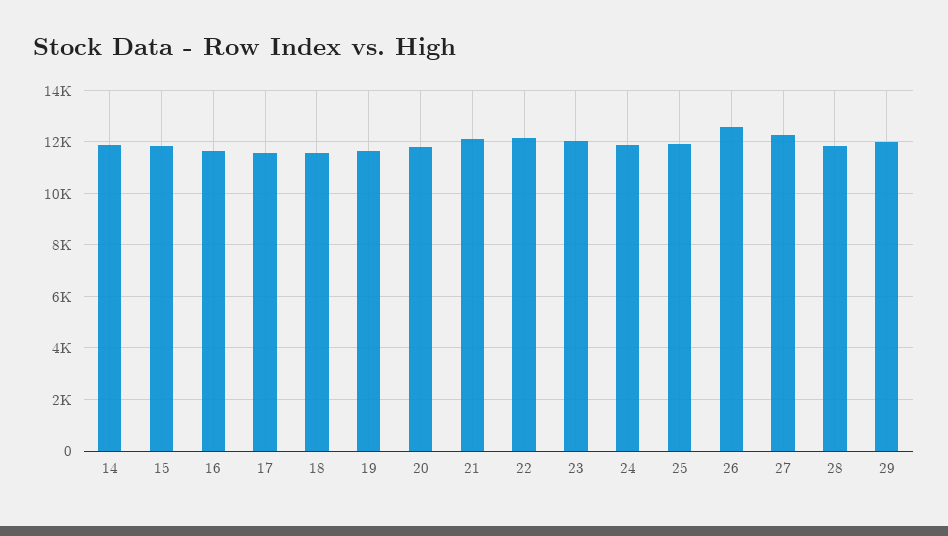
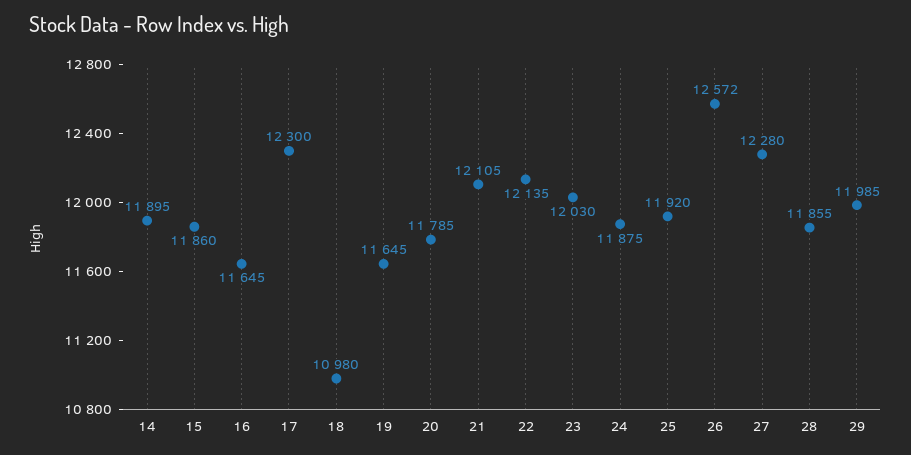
  {
    "14": 11895,
    "15": 11860,
    "16": 11645,
-   "17": 11500,
+   "17": 12300,
-   "18": 11500,
+   "18": 10980,
    "19": 11645,
    "20": 11785,
    "21": 12105,
    "22": 12135,
    "23": 12030,
    "24": 11875,
    "25": 11920,
    "26": 12572,
    "27": 12280,
    "28": 11855,
    "29": 11985
  }

